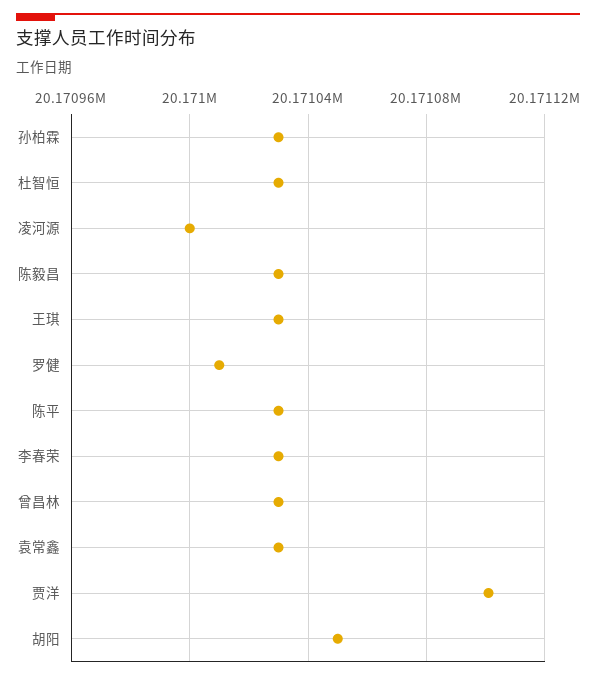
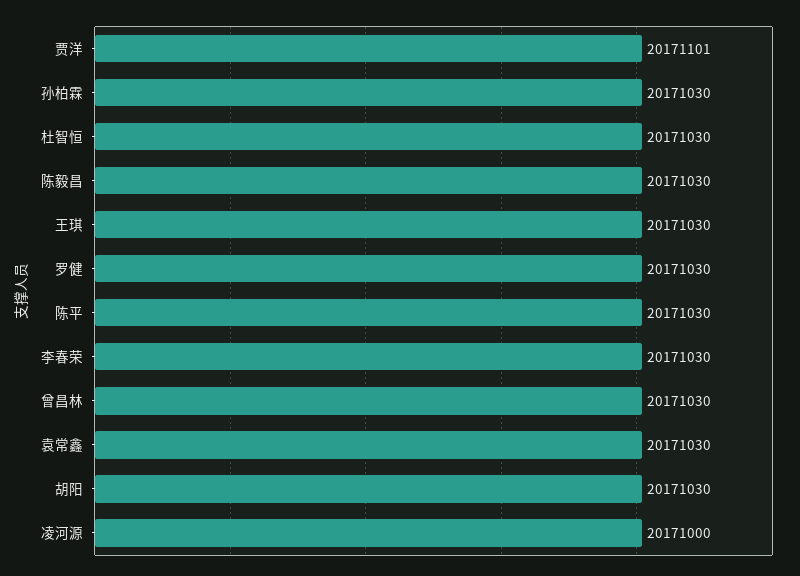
  {
    "孙柏霖": 20171030,
    "杜智恒": 20171030,
    "凌河源": 20171000,
    "陈毅昌": 20171030,
    "王琪": 20171030,
-   "罗健": 20171010,
+   "罗健": 20171030,
    "陈平": 20171030,
    "李春荣": 20171030,
    "曾昌林": 20171030,
    "袁常鑫": 20171030,
    "贾洋": 20171101,
-   "胡阳": 20171050
+   "胡阳": 20171030
  }

